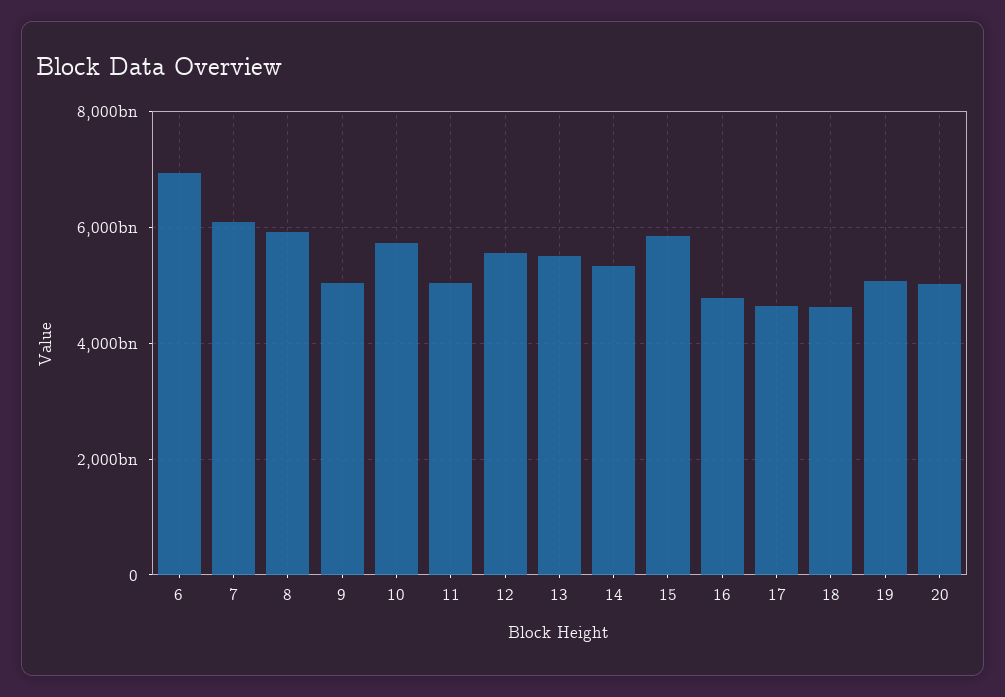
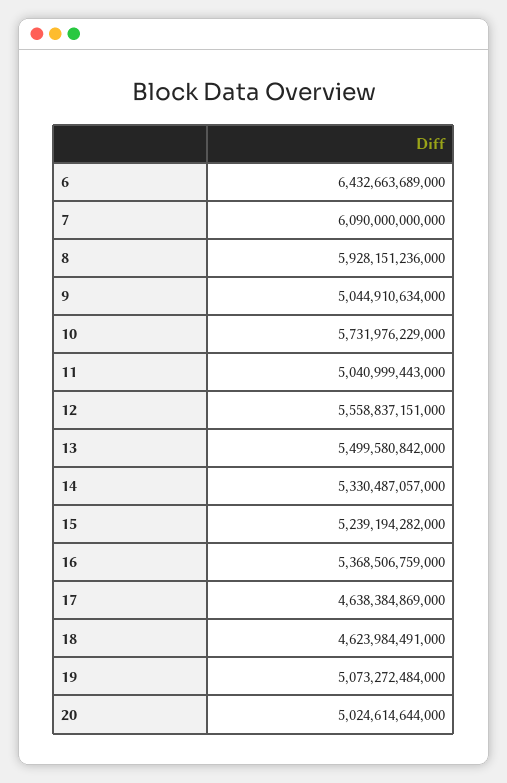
  {
-   "6": 7000000000000,
+   "6": 6432663689000,
    "7": 6090000000000,
    "8": 5928151236000,
    "9": 5044910634000,
    "10": 5731976229000,
    "11": 5040999443000,
    "12": 5558837151000,
    "13": 5499580842000,
    "14": 5330487057000,
-   "15": 5800000000000,
+   "15": 5239194282000,
-   "16": 4800000000000,
+   "16": 5368506759000,
    "17": 4638384869000,
    "18": 4623984491000,
    "19": 5073272484000,
    "20": 5024614644000
  }

